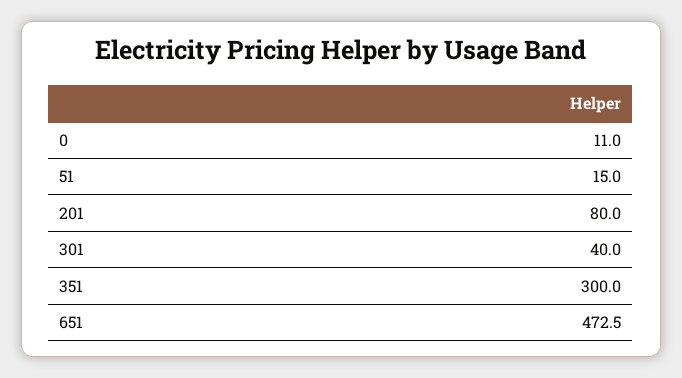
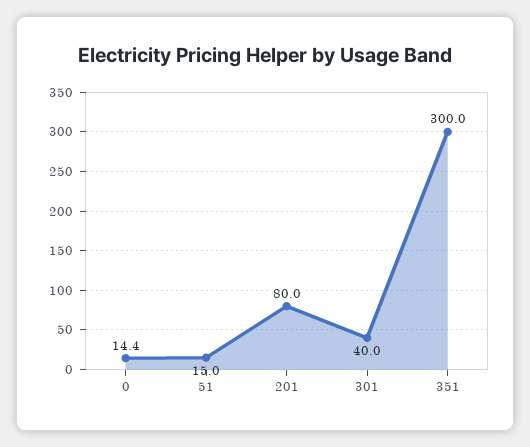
  {
-   "0": 11,
+   "0": 14.4,
    "51": 15,
    "201": 80,
    "301": 40,
-   "351": 300,
+   "351": 300
-   "651": 472.5
  }

